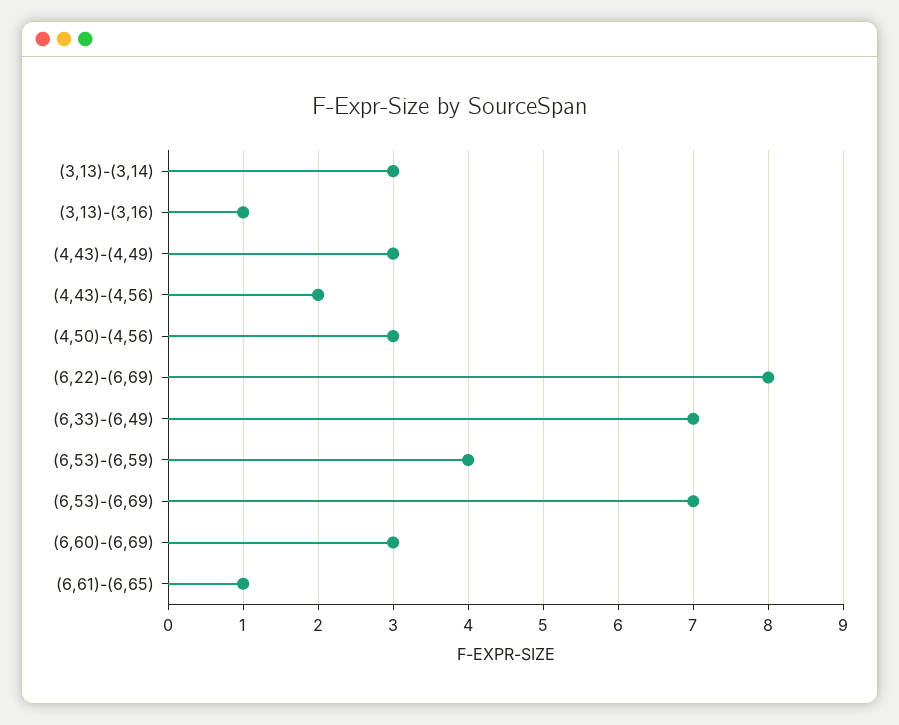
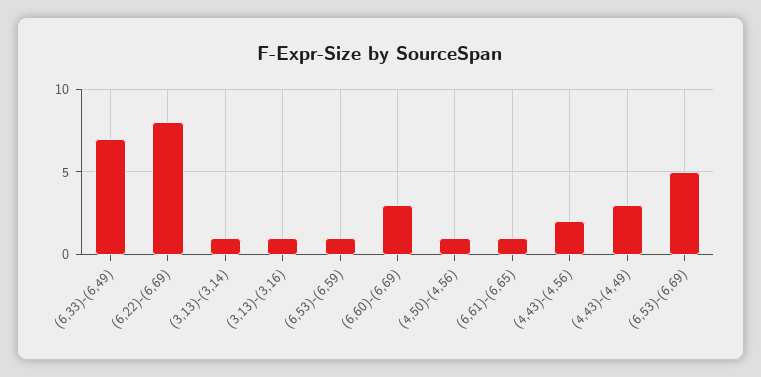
  {
-   "(3,13)-(3,14)": 3,
+   "(3,13)-(3,14)": 1,
    "(3,13)-(3,16)": 1,
    "(4,43)-(4,49)": 3,
    "(4,43)-(4,56)": 2,
-   "(4,50)-(4,56)": 3,
+   "(4,50)-(4,56)": 1,
    "(6,22)-(6,69)": 8,
    "(6,33)-(6,49)": 7,
-   "(6,53)-(6,59)": 4,
+   "(6,53)-(6,59)": 1,
-   "(6,53)-(6,69)": 7,
+   "(6,53)-(6,69)": 5,
    "(6,60)-(6,69)": 3,
    "(6,61)-(6,65)": 1
  }

